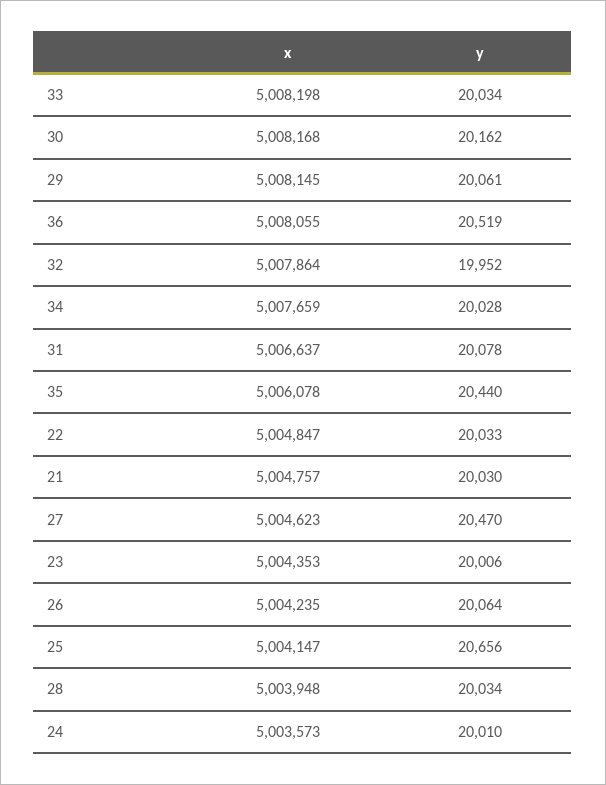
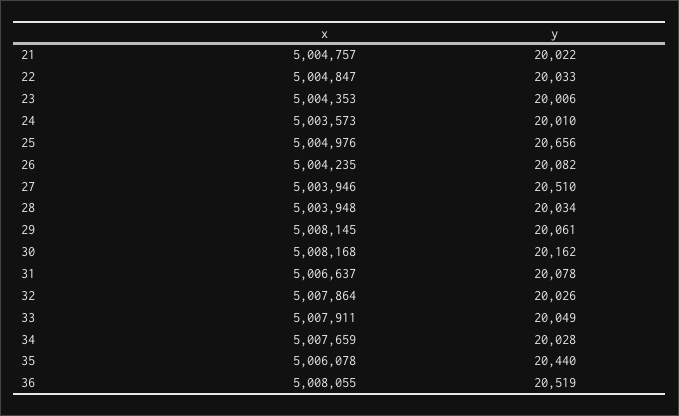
  {
    "x": {
-     "33": 5008198,
+     "33": 5007911,
      "30": 5008168,
      "29": 5008145,
      "36": 5008055,
      "32": 5007864,
      "34": 5007659,
      "31": 5006637,
      "35": 5006078,
      "22": 5004847,
      "21": 5004757,
-     "27": 5004623,
+     "27": 5003946,
      "23": 5004353,
      "26": 5004235,
-     "25": 5004147,
+     "25": 5004976,
      "28": 5003948,
      "24": 5003573
    },
    "y": {
-     "33": 20034,
+     "33": 20049,
      "30": 20162,
      "29": 20061,
      "36": 20519,
-     "32": 19952,
+     "32": 20026,
      "34": 20028,
      "31": 20078,
      "35": 20440,
      "22": 20033,
-     "21": 20030,
+     "21": 20022,
-     "27": 20470,
+     "27": 20510,
      "23": 20006,
-     "26": 20064,
+     "26": 20082,
      "25": 20656,
      "28": 20034,
      "24": 20010
    }
  }

